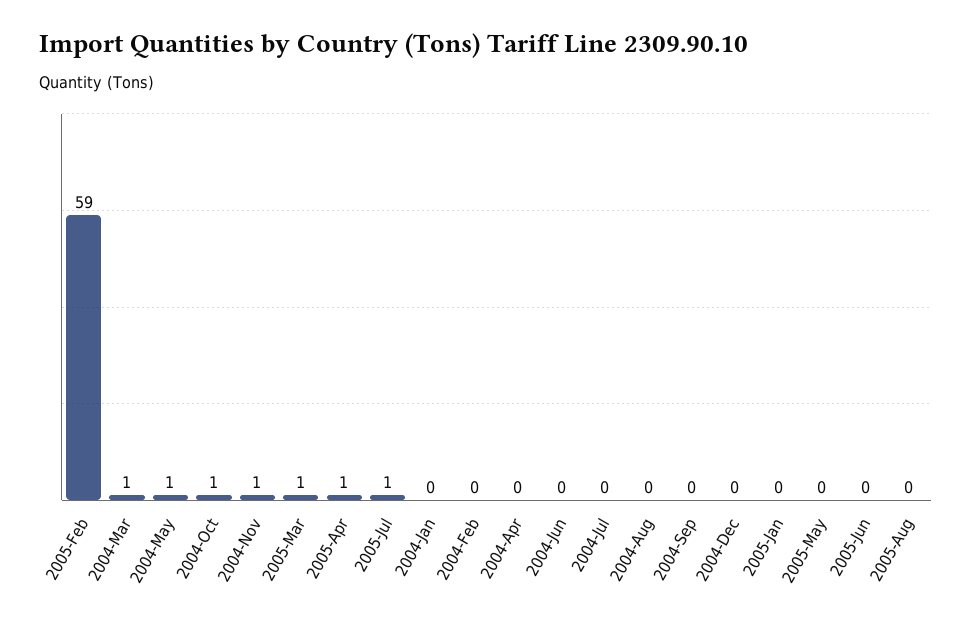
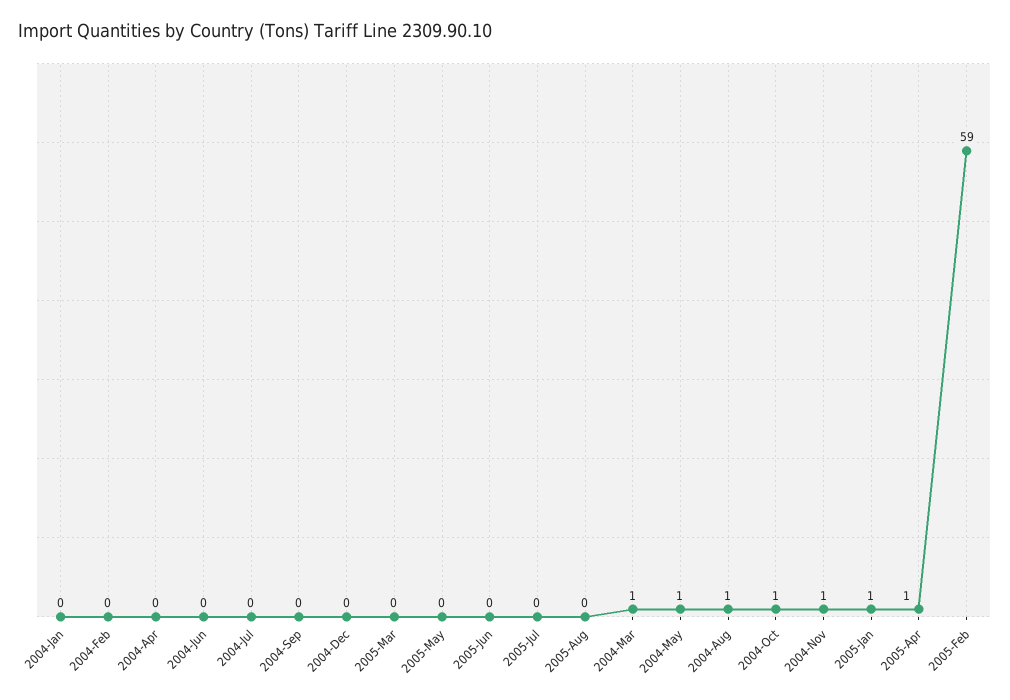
  {
    "2005-Feb": 59,
    "2004-Mar": 1,
    "2004-May": 1,
    "2004-Oct": 1,
    "2004-Nov": 1,
-   "2005-Mar": 1,
+   "2005-Mar": 0,
    "2005-Apr": 1,
-   "2005-Jul": 1,
+   "2005-Jul": 0,
    "2004-Jan": 0,
    "2004-Feb": 0,
    "2004-Apr": 0,
    "2004-Jun": 0,
    "2004-Jul": 0,
-   "2004-Aug": 0,
+   "2004-Aug": 1,
    "2004-Sep": 0,
    "2004-Dec": 0,
-   "2005-Jan": 0,
+   "2005-Jan": 1,
    "2005-May": 0,
    "2005-Jun": 0,
    "2005-Aug": 0
  }

